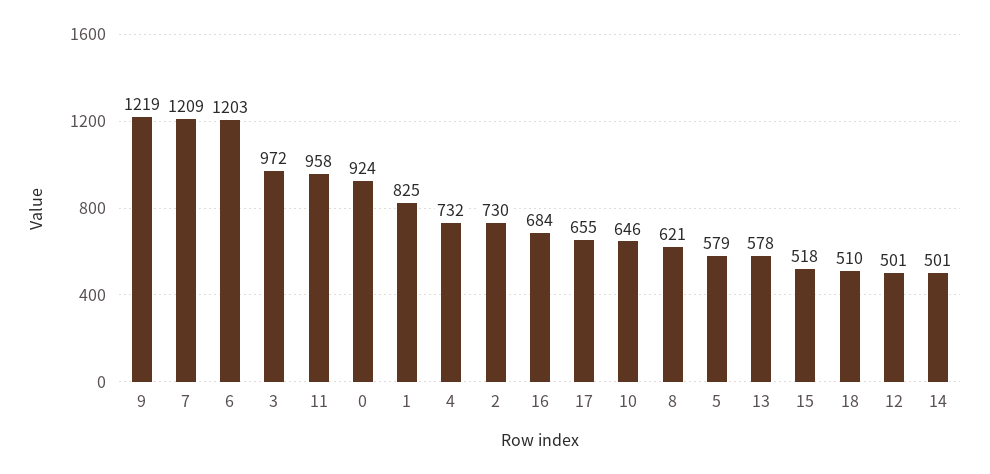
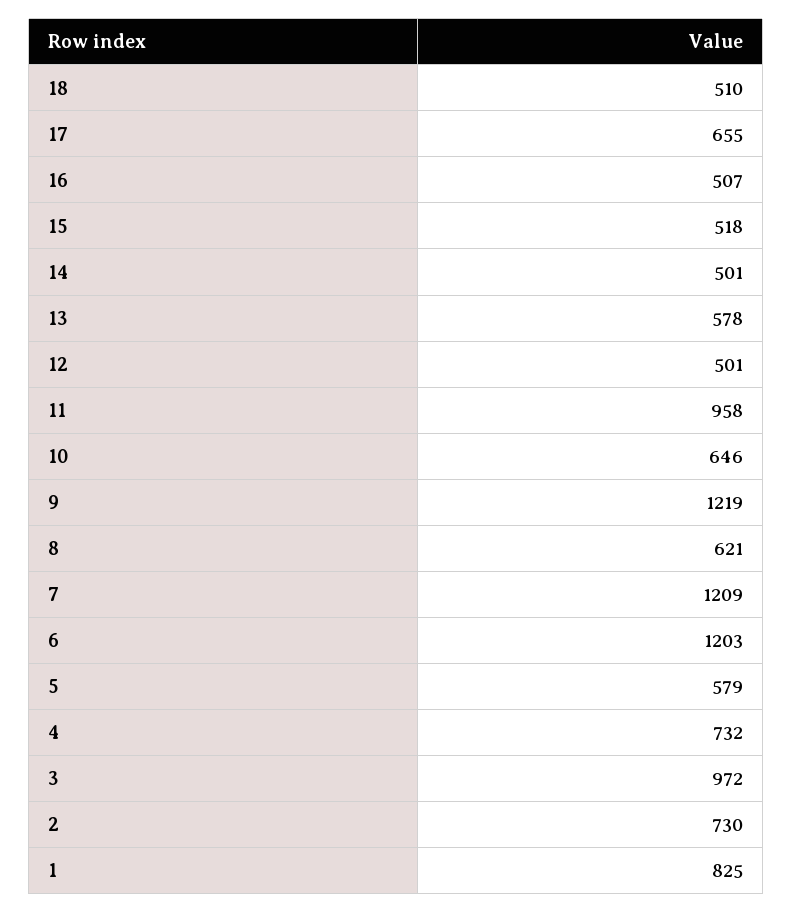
  {
    "9": 1219,
    "7": 1209,
    "6": 1203,
    "3": 972,
    "11": 958,
-   "0": 924,
    "1": 825,
    "4": 732,
    "2": 730,
-   "16": 684,
+   "16": 507,
    "17": 655,
    "10": 646,
    "8": 621,
    "5": 579,
    "13": 578,
    "15": 518,
    "18": 510,
    "12": 501,
    "14": 501
  }

